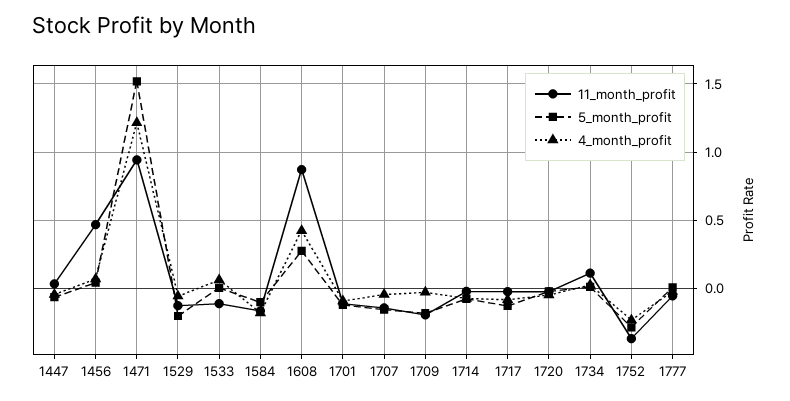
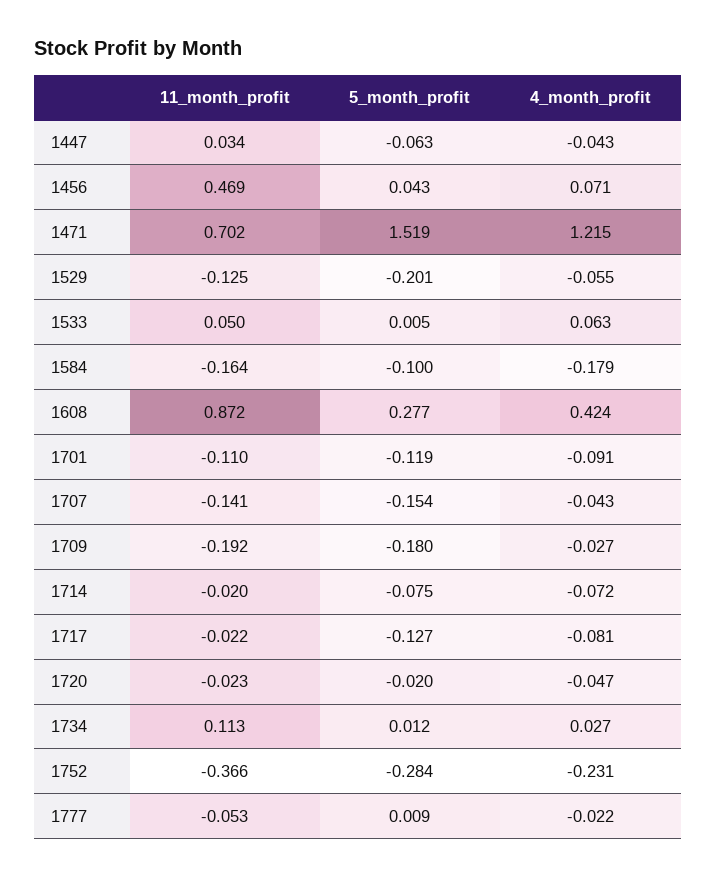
  {
    "11_month_profit": {
      "1447": 0.034,
      "1456": 0.469,
-     "1471": 0.95,
+     "1471": 0.702,
      "1529": -0.125,
-     "1533": -0.1,
+     "1533": 0.05,
      "1584": -0.164,
      "1608": 0.872,
      "1701": -0.11,
      "1707": -0.141,
      "1709": -0.192,
      "1714": -0.02,
      "1717": -0.022,
      "1720": -0.023,
      "1734": 0.113,
      "1752": -0.366,
      "1777": -0.053
    },
    "5_month_profit": {
      "1447": -0.063,
      "1456": 0.043,
      "1471": 1.519,
      "1529": -0.201,
      "1533": 0.005,
      "1584": -0.1,
      "1608": 0.277,
      "1701": -0.119,
      "1707": -0.154,
      "1709": -0.18,
      "1714": -0.075,
      "1717": -0.127,
      "1720": -0.02,
      "1734": 0.012,
      "1752": -0.284,
      "1777": 0.009
    },
    "4_month_profit": {
      "1447": -0.043,
      "1456": 0.071,
      "1471": 1.215,
      "1529": -0.055,
      "1533": 0.063,
      "1584": -0.179,
      "1608": 0.424,
      "1701": -0.091,
      "1707": -0.043,
      "1709": -0.027,
      "1714": -0.072,
      "1717": -0.081,
      "1720": -0.047,
      "1734": 0.027,
      "1752": -0.231,
      "1777": -0.022
    }
  }

